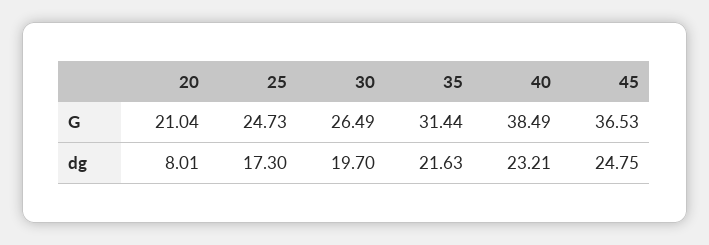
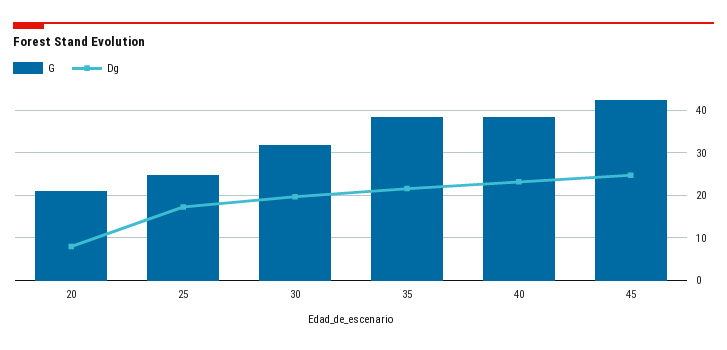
  {
    "G": {
      "20": 21.04,
      "25": 24.73,
-     "30": 26.49,
+     "30": 32,
-     "35": 31.44,
+     "35": 38,
      "40": 38.49,
-     "45": 36.53
+     "45": 42
    },
    "dg": {
      "20": 8.01,
      "25": 17.3,
      "30": 19.7,
      "35": 21.63,
      "40": 23.21,
      "45": 24.75
    }
  }

